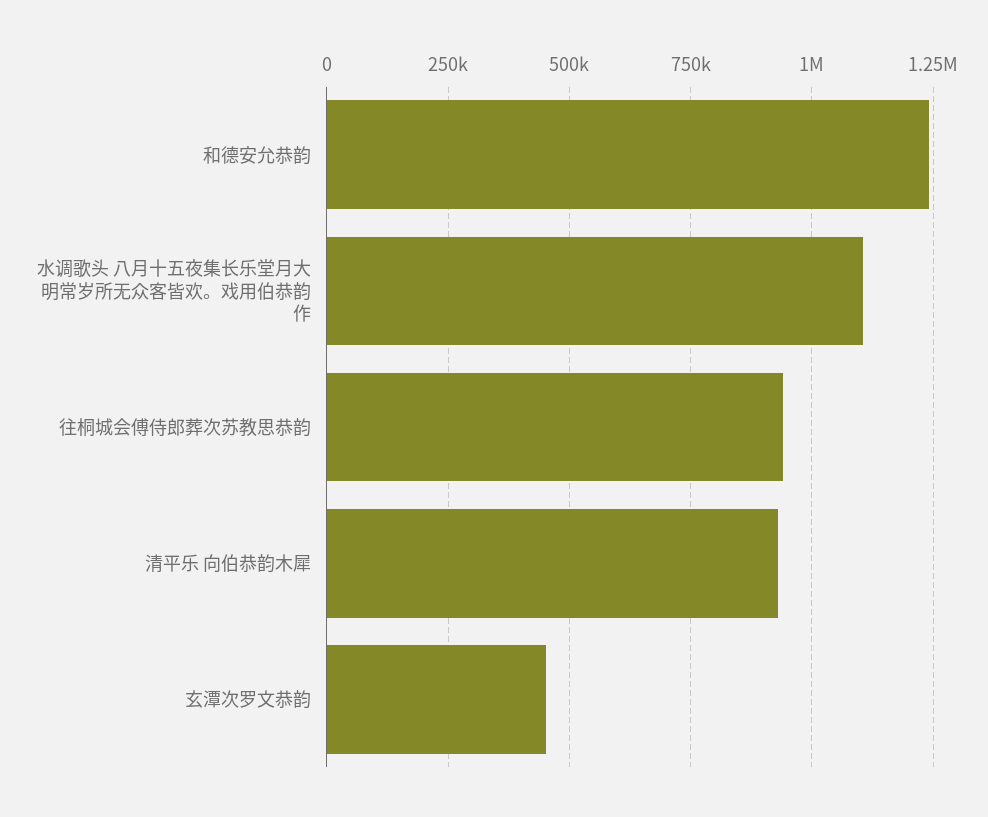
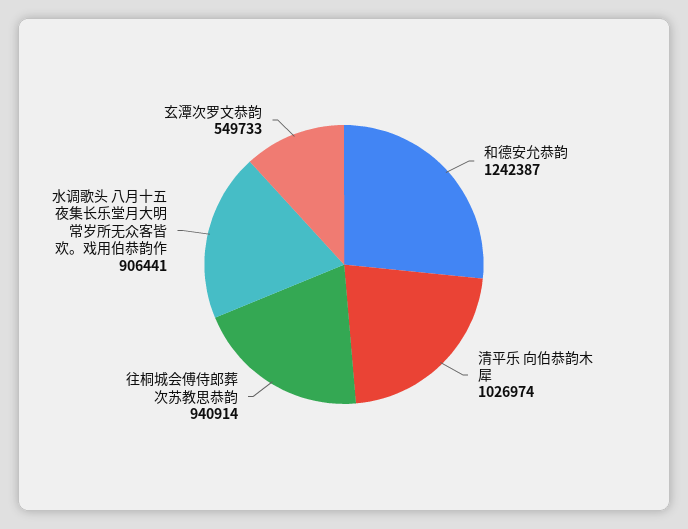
  {
    "和德安允恭韵": 1242387,
-   "水调歌头 八月十五夜集长乐堂月大明常岁所无众客皆欢。戏用伯恭韵作": 1100000,
+   "水调歌头 八月十五夜集长乐堂月大明常岁所无众客皆欢。戏用伯恭韵作": 906441,
    "往桐城会傅侍郎葬次苏教思恭韵": 940914,
-   "清平乐 向伯恭韵木犀": 925000,
+   "清平乐 向伯恭韵木犀": 1026974,
-   "玄潭次罗文恭韵": 450000
+   "玄潭次罗文恭韵": 549733
  }

